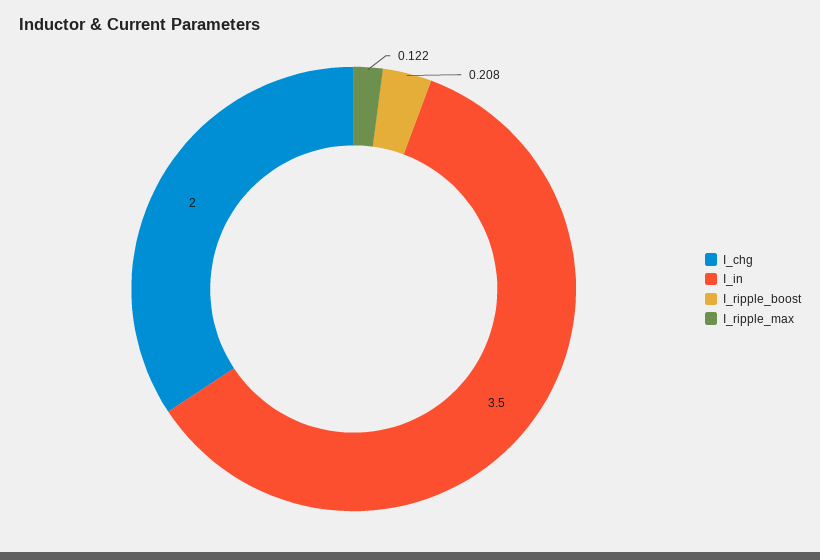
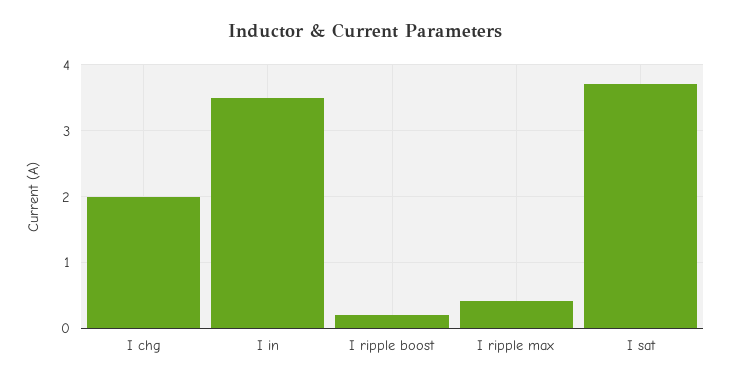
  {
    "I_chg": 2,
    "I_in": 3.5,
    "I_ripple_boost": 0.208,
-   "I_ripple_max": 0.122
+   "I_ripple_max": 0.4,
+   "I sat": 3.7
  }

